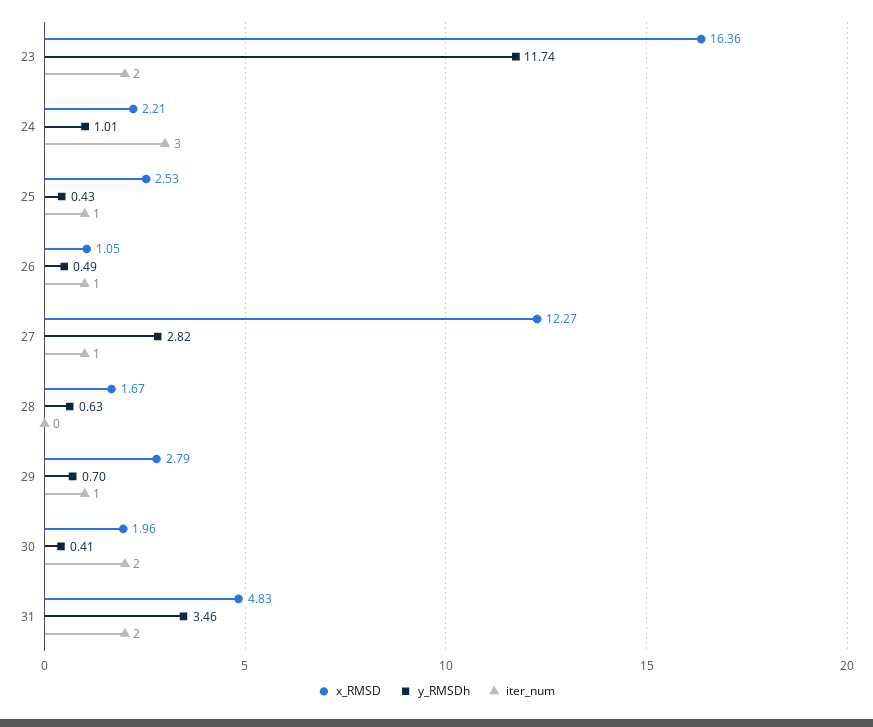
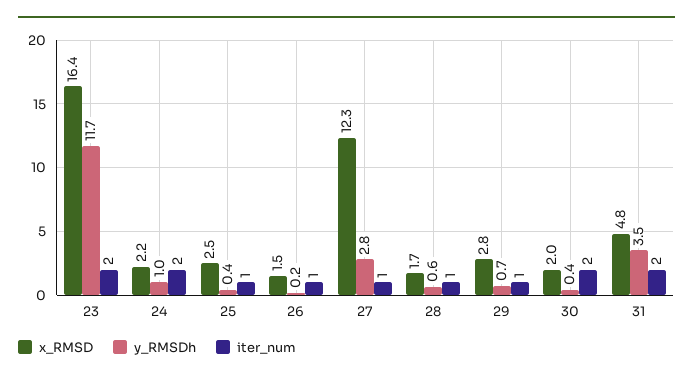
  {
    "x_RMSD": {
      "23": 16.36,
      "24": 2.21,
      "25": 2.53,
-     "26": 1.05,
+     "26": 1.5,
      "27": 12.27,
      "28": 1.67,
      "29": 2.79,
      "30": 1.96,
      "31": 4.83
    },
    "y_RMSDh": {
      "23": 11.74,
      "24": 1.01,
      "25": 0.43,
-     "26": 0.49,
+     "26": 0.2,
      "27": 2.82,
      "28": 0.63,
      "29": 0.7,
      "30": 0.41,
      "31": 3.46
    },
    "iter_num": {
      "23": 2,
-     "24": 3,
+     "24": 2,
      "25": 1,
      "26": 1,
      "27": 1,
-     "28": 0,
+     "28": 1,
      "29": 1,
      "30": 2,
      "31": 2
    }
  }

